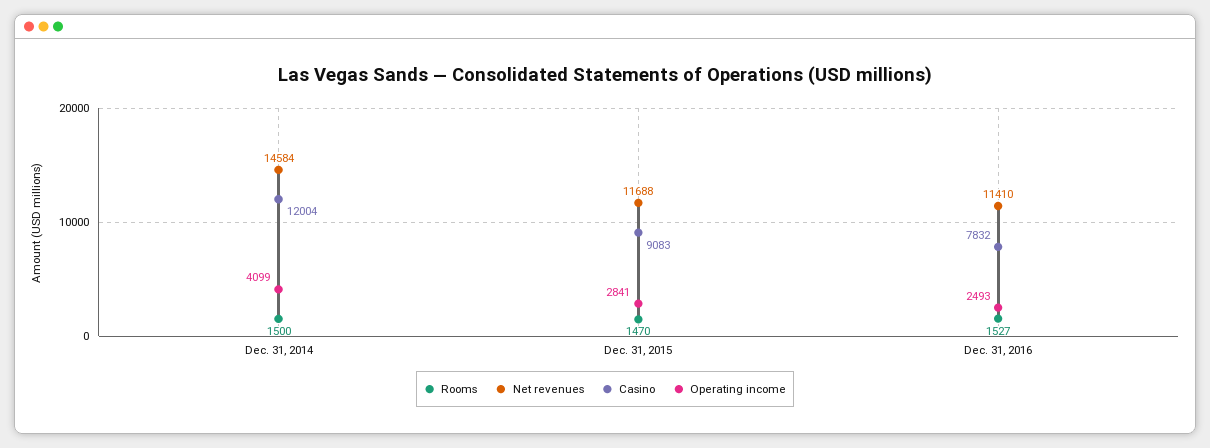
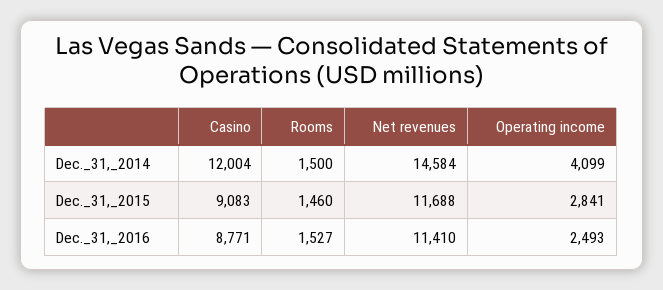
  {
    "Rooms": {
      "Dec. 31, 2014": 1500,
-     "Dec. 31, 2015": 1470,
+     "Dec. 31, 2015": 1460,
      "Dec. 31, 2016": 1527
    },
    "Net revenues": {
      "Dec. 31, 2014": 14584,
      "Dec. 31, 2015": 11688,
      "Dec. 31, 2016": 11410
    },
    "Casino": {
      "Dec. 31, 2014": 12004,
      "Dec. 31, 2015": 9083,
-     "Dec. 31, 2016": 7832
+     "Dec. 31, 2016": 8771
    },
    "Operating income": {
      "Dec. 31, 2014": 4099,
      "Dec. 31, 2015": 2841,
      "Dec. 31, 2016": 2493
    }
  }

